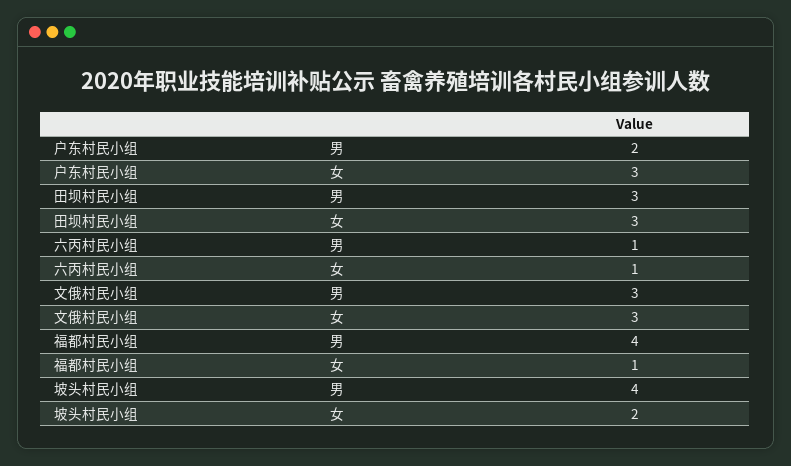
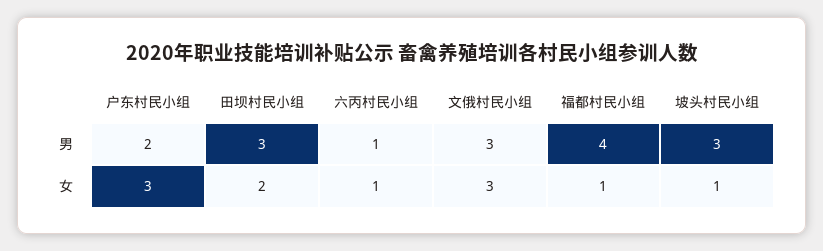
  {
    "户东村民小组": {
      "男": 2,
      "女": 3
    },
    "田坝村民小组": {
      "男": 3,
-     "女": 3
+     "女": 2
    },
    "六丙村民小组": {
      "男": 1,
      "女": 1
    },
    "文俄村民小组": {
      "男": 3,
      "女": 3
    },
    "福都村民小组": {
      "男": 4,
      "女": 1
    },
    "坡头村民小组": {
-     "男": 4,
+     "男": 3,
-     "女": 2
+     "女": 1
    }
  }

